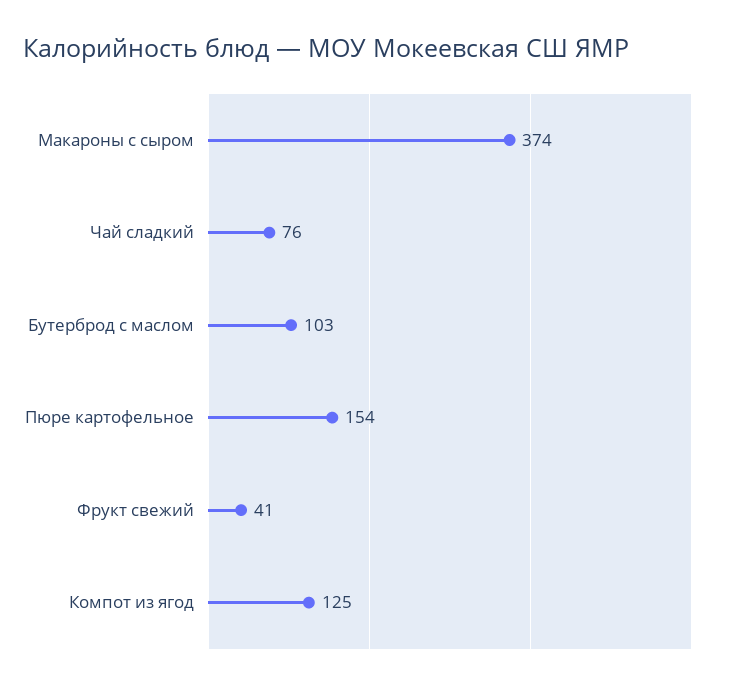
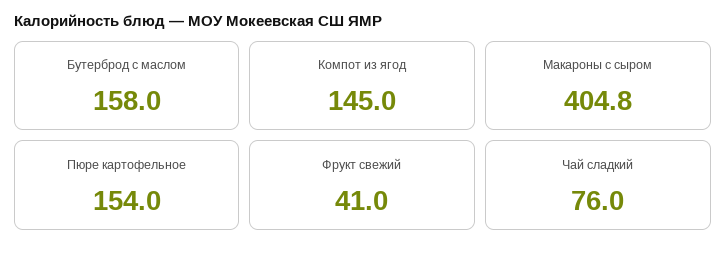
  {
-   "Макароны с сыром": 374,
+   "Макароны с сыром": 404.8,
    "Чай сладкий": 76,
-   "Бутерброд с маслом": 103,
+   "Бутерброд с маслом": 158,
    "Пюре картофельное": 154,
    "Фрукт свежий": 41,
-   "Компот из ягод": 125
+   "Компот из ягод": 145
  }

